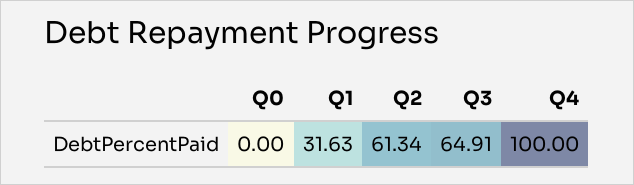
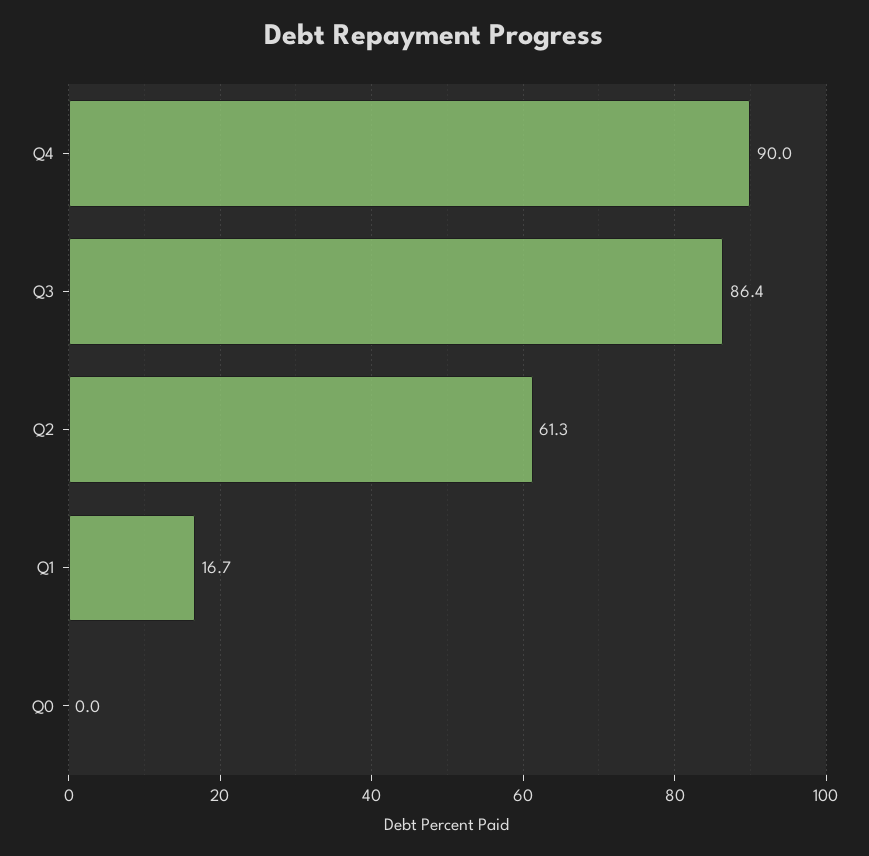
  {
    "Q0": 0,
-   "Q1": 31.63,
+   "Q1": 16.7,
    "Q2": 61.34,
-   "Q3": 64.91,
+   "Q3": 86.4,
-   "Q4": 100
+   "Q4": 90
  }

